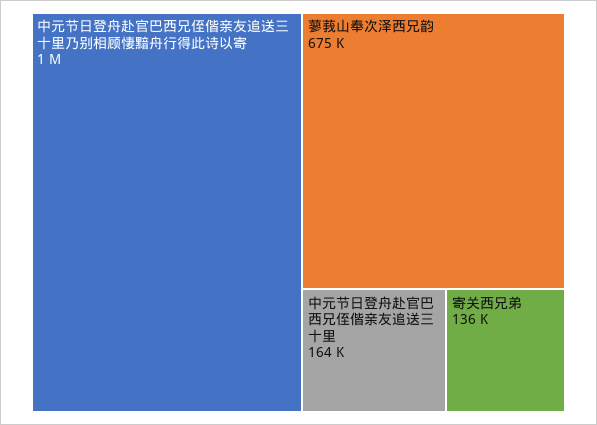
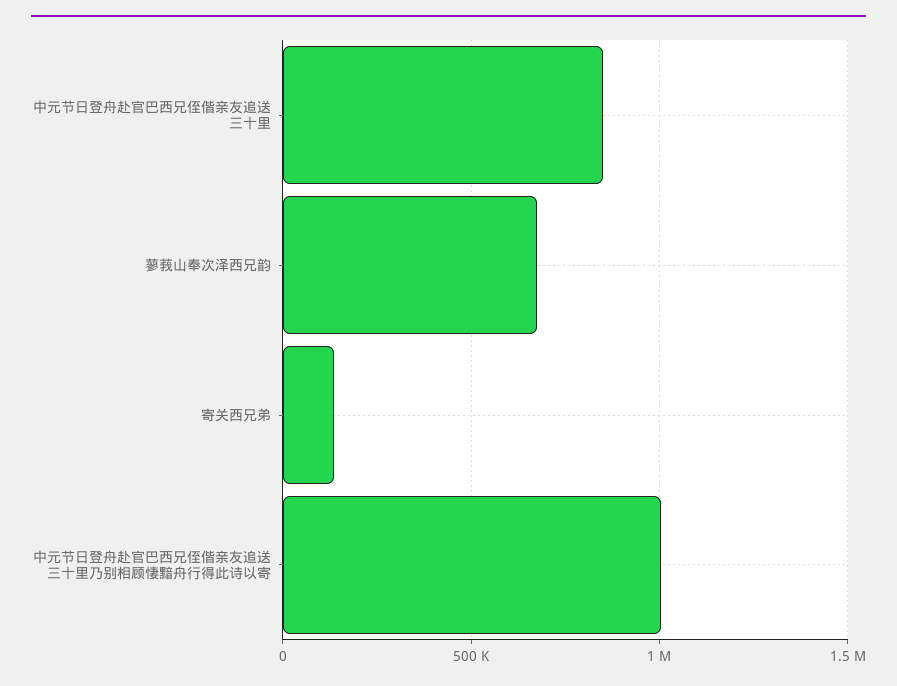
  {
    "中元节日登舟赴官巴西兄侄偕亲友追送三十里乃别相顾悽黯舟行得此诗以寄": 1000000,
    "蓼莪山奉次泽西兄韵": 675000,
-   "中元节日登舟赴官巴西兄侄偕亲友追送三十里": 164000,
+   "中元节日登舟赴官巴西兄侄偕亲友追送三十里": 850000,
    "寄关西兄弟": 136000
  }

